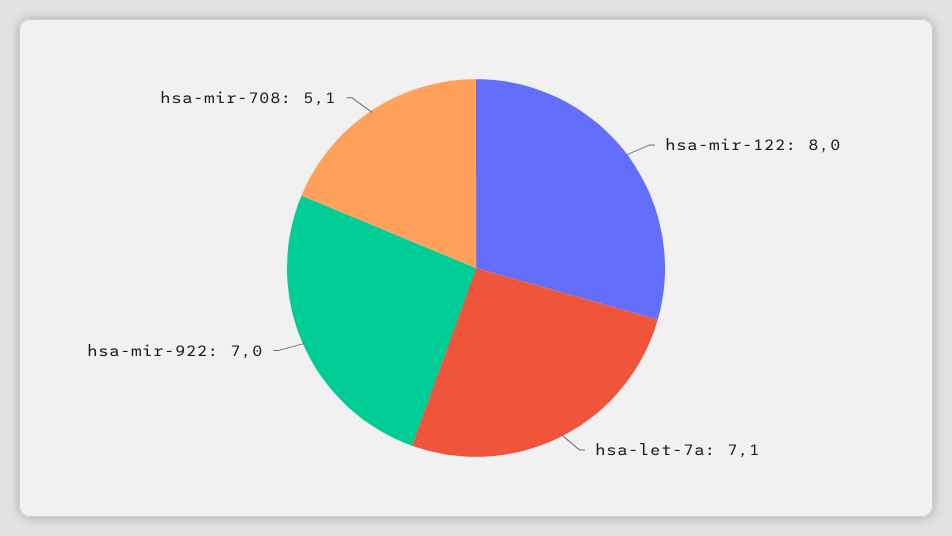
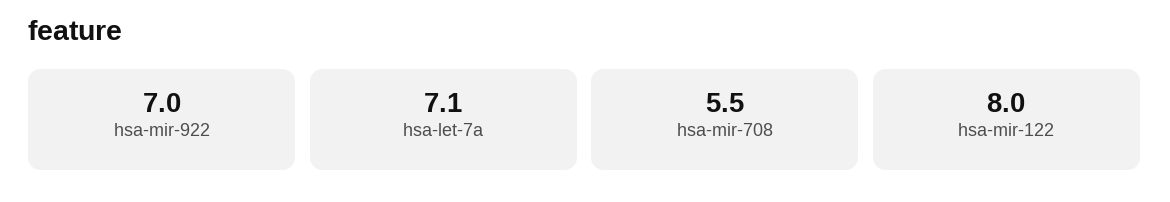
  {
    "hsa-mir-122": 8,
    "hsa-let-7a": 7.1,
    "hsa-mir-922": 7,
-   "hsa-mir-708": 5.1
+   "hsa-mir-708": 5.5
  }

